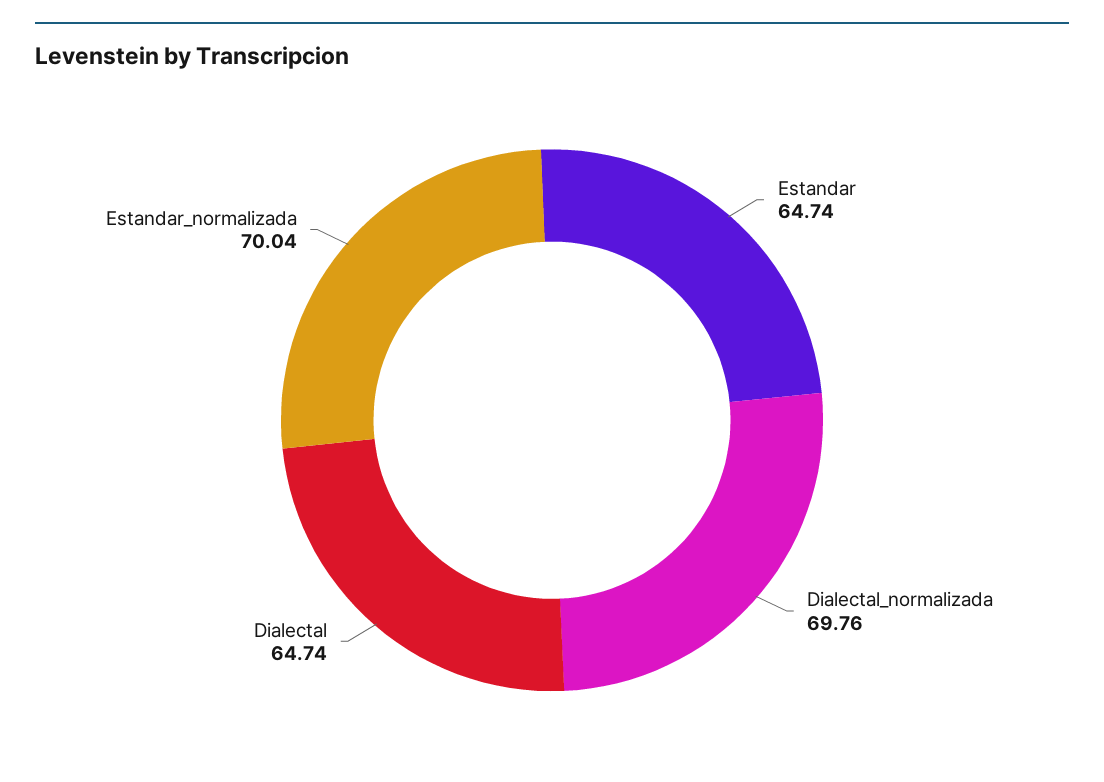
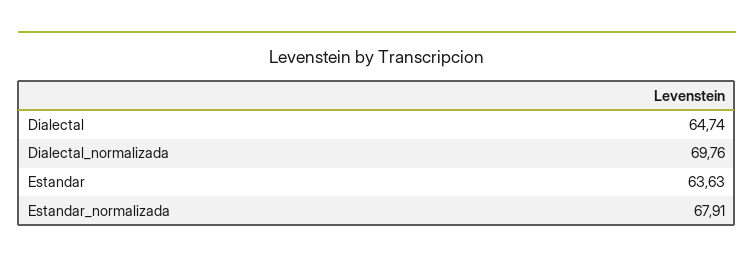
  {
-   "Estandar": 64.74,
+   "Estandar": 63.63,
    "Dialectal_normalizada": 69.76,
    "Dialectal": 64.74,
-   "Estandar_normalizada": 70.04
+   "Estandar_normalizada": 67.91
  }

